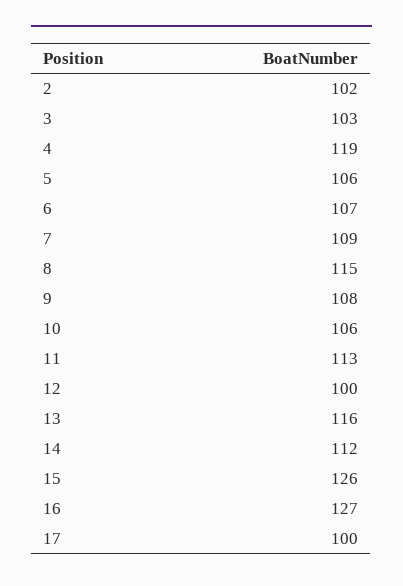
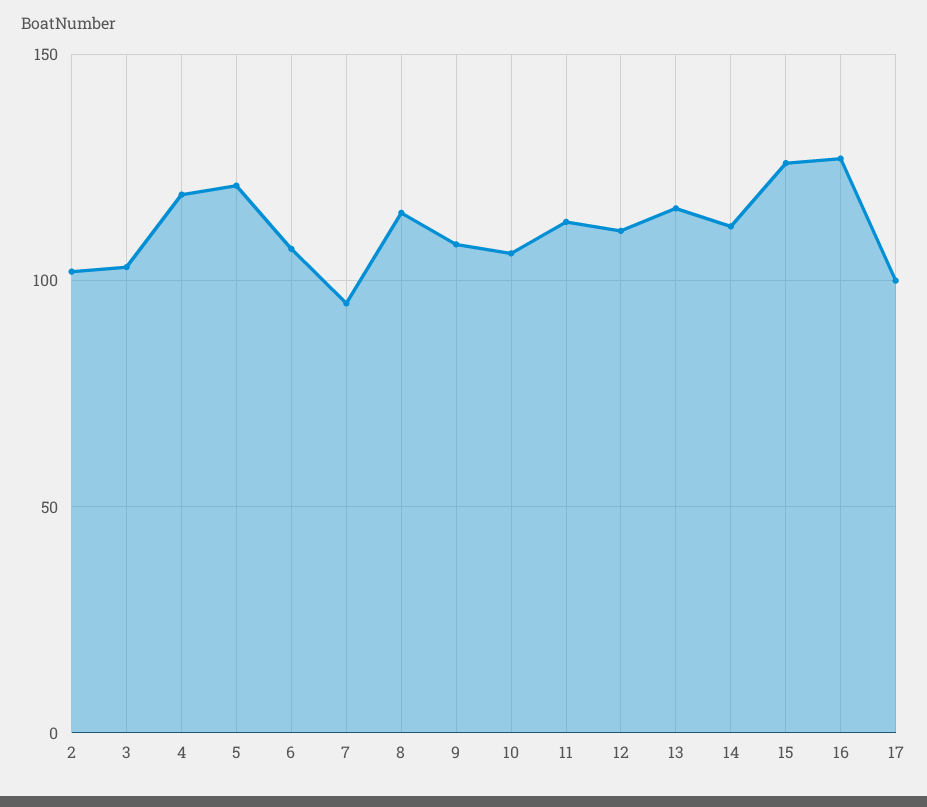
  {
    "2": 102,
    "3": 103,
    "4": 119,
-   "5": 106,
+   "5": 120,
    "6": 107,
-   "7": 109,
+   "7": 95,
    "8": 115,
    "9": 108,
    "10": 106,
    "11": 113,
-   "12": 100,
+   "12": 110,
    "13": 116,
    "14": 112,
    "15": 126,
    "16": 127,
    "17": 100
  }

